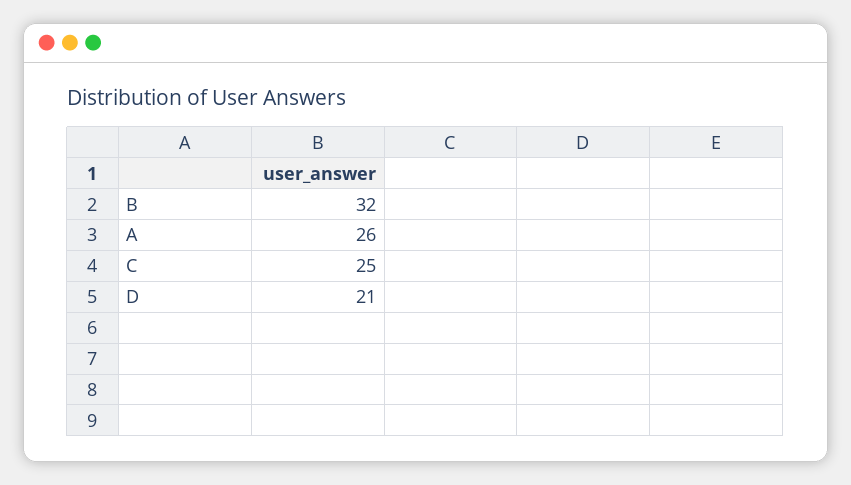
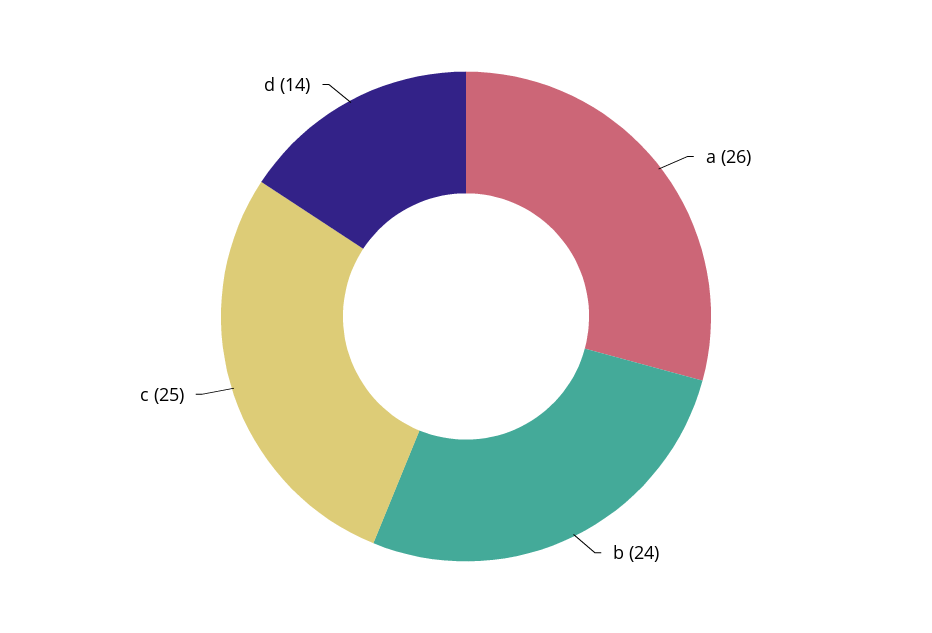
  {
-   "B": 32,
+   "B": 24,
    "A": 26,
    "C": 25,
-   "D": 21
+   "D": 14
  }

